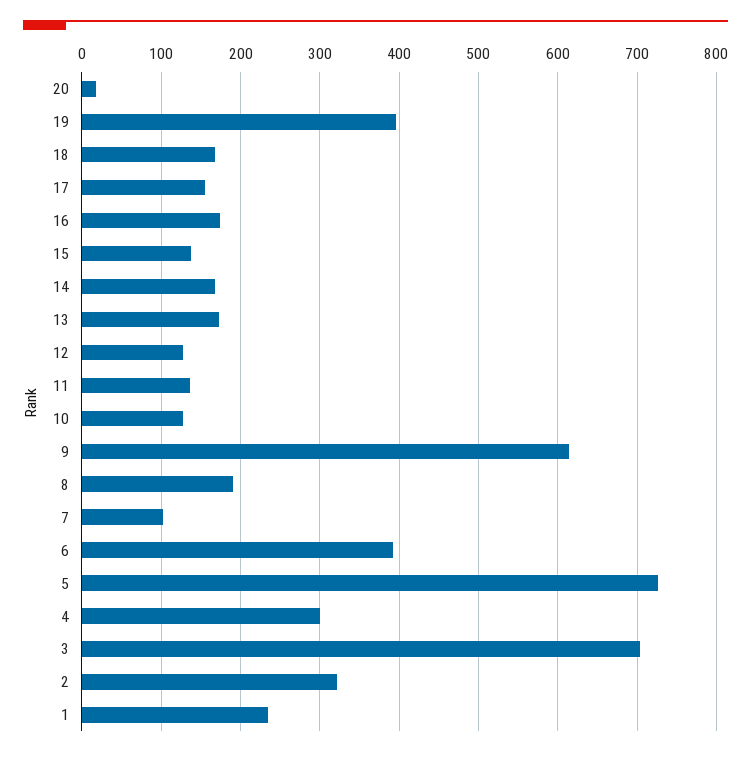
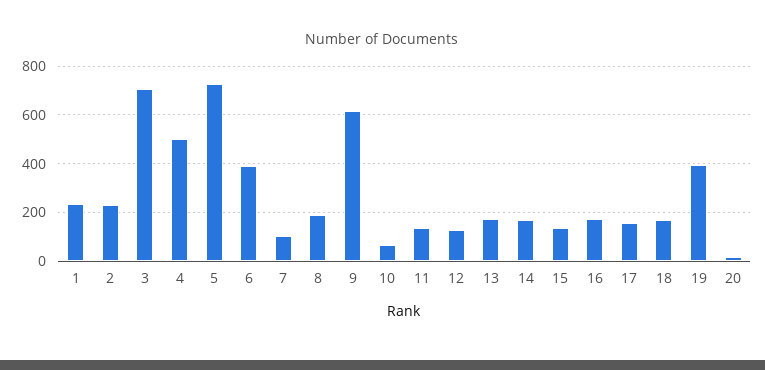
  {
    "20": 20,
    "19": 400,
    "18": 170,
    "17": 160,
    "16": 170,
    "15": 140,
    "14": 170,
    "13": 170,
    "12": 130,
    "11": 140,
-   "10": 130,
+   "10": 75,
    "9": 610,
    "8": 190,
    "7": 100,
    "6": 390,
    "5": 730,
-   "4": 300,
+   "4": 500,
    "3": 700,
-   "2": 320,
+   "2": 225,
    "1": 240
  }

